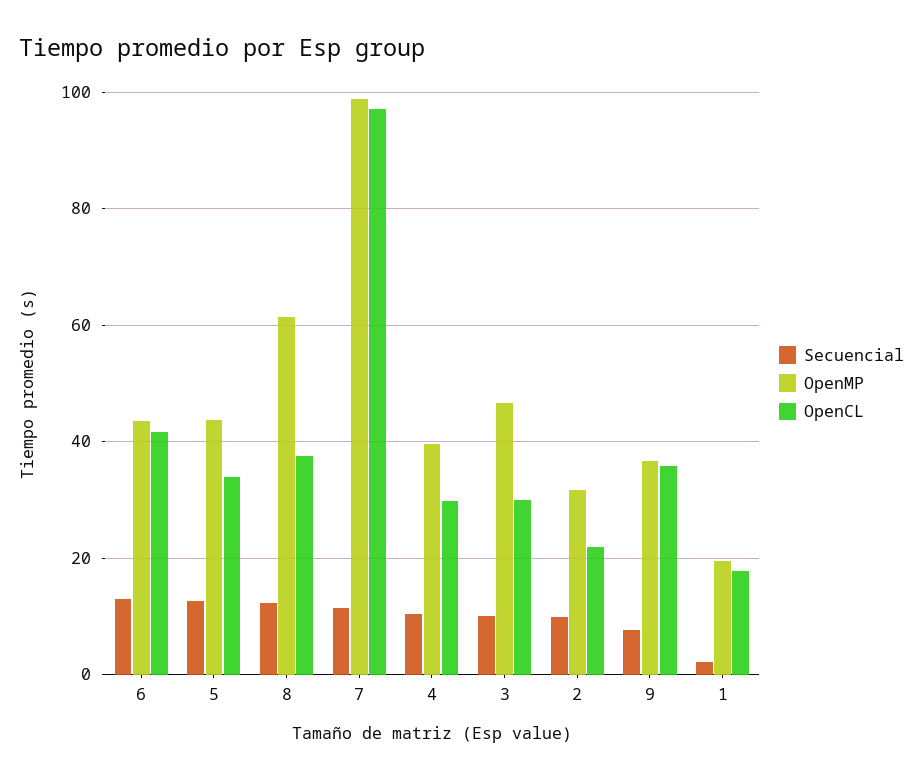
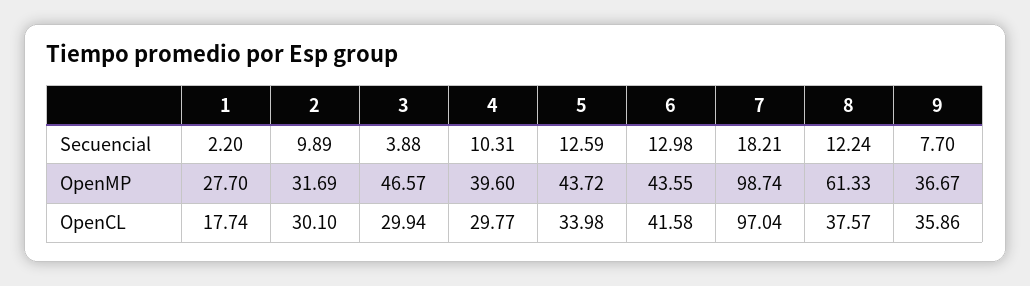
  {
    "Secuencial": {
      "6": 12.98,
      "5": 12.59,
      "8": 12.24,
-     "7": 12,
+     "7": 18.21,
      "4": 10.31,
-     "3": 10,
+     "3": 3.88,
      "2": 9.89,
      "9": 7.7,
      "1": 2.2
    },
    "OpenMP": {
      "6": 43.55,
      "5": 43.72,
      "8": 61.33,
      "7": 98.74,
      "4": 39.6,
      "3": 46.57,
      "2": 31.69,
      "9": 36.67,
-     "1": 20
+     "1": 27.7
    },
    "OpenCL": {
      "6": 41.58,
      "5": 33.98,
      "8": 37.57,
      "7": 97.04,
      "4": 29.77,
      "3": 29.94,
-     "2": 22,
+     "2": 30.1,
      "9": 35.86,
      "1": 17.74
    }
  }

